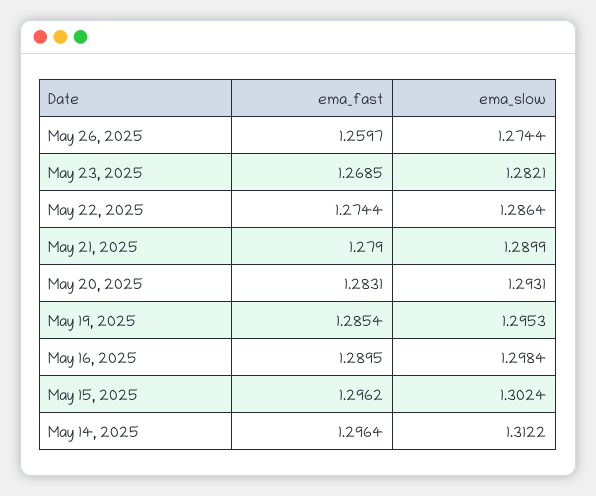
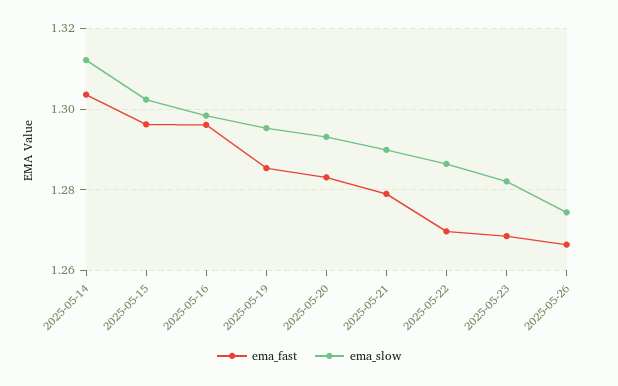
  {
    "ema_fast": {
-     "May 26, 2025": 1.2597,
+     "May 26, 2025": 1.266,
      "May 23, 2025": 1.2685,
-     "May 22, 2025": 1.2744,
+     "May 22, 2025": 1.27,
      "May 21, 2025": 1.279,
      "May 20, 2025": 1.2831,
      "May 19, 2025": 1.2854,
-     "May 16, 2025": 1.2895,
+     "May 16, 2025": 1.296,
      "May 15, 2025": 1.2962,
-     "May 14, 2025": 1.2964
+     "May 14, 2025": 1.304
    },
    "ema_slow": {
      "May 26, 2025": 1.2744,
      "May 23, 2025": 1.2821,
      "May 22, 2025": 1.2864,
      "May 21, 2025": 1.2899,
      "May 20, 2025": 1.2931,
      "May 19, 2025": 1.2953,
      "May 16, 2025": 1.2984,
      "May 15, 2025": 1.3024,
      "May 14, 2025": 1.3122
    }
  }

